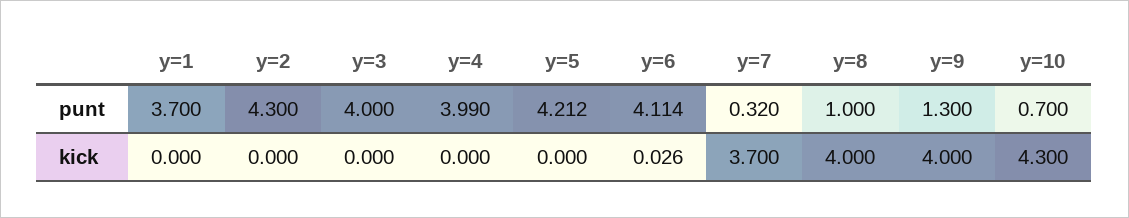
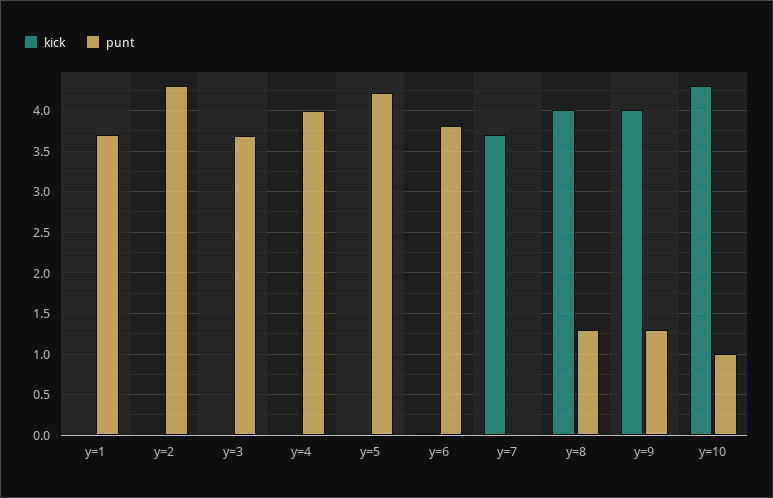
  {
    "punt": {
      "y=1": 3.7,
      "y=2": 4.3,
-     "y=3": 4,
+     "y=3": 3.7,
      "y=4": 3.99,
      "y=5": 4.212,
-     "y=6": 4.114,
+     "y=6": 3.8,
-     "y=7": 0.32,
+     "y=7": 0,
-     "y=8": 1,
+     "y=8": 1.3,
      "y=9": 1.3,
-     "y=10": 0.7
+     "y=10": 1
    },
    "kick": {
      "y=1": 0,
      "y=2": 0,
      "y=3": 0,
      "y=4": 0,
      "y=5": 0,
      "y=6": 0.026,
      "y=7": 3.7,
      "y=8": 4,
      "y=9": 4,
      "y=10": 4.3
    }
  }

